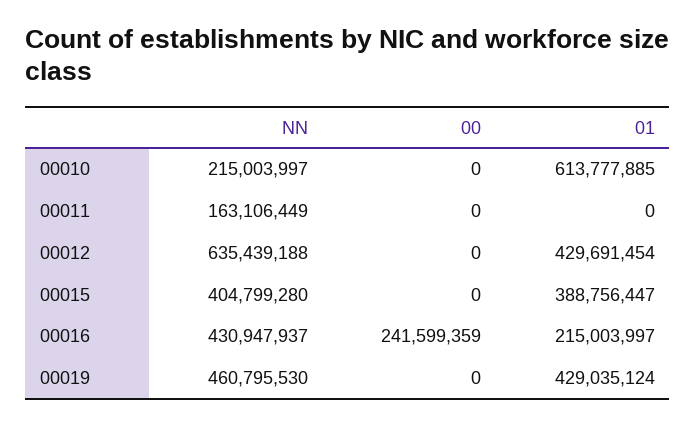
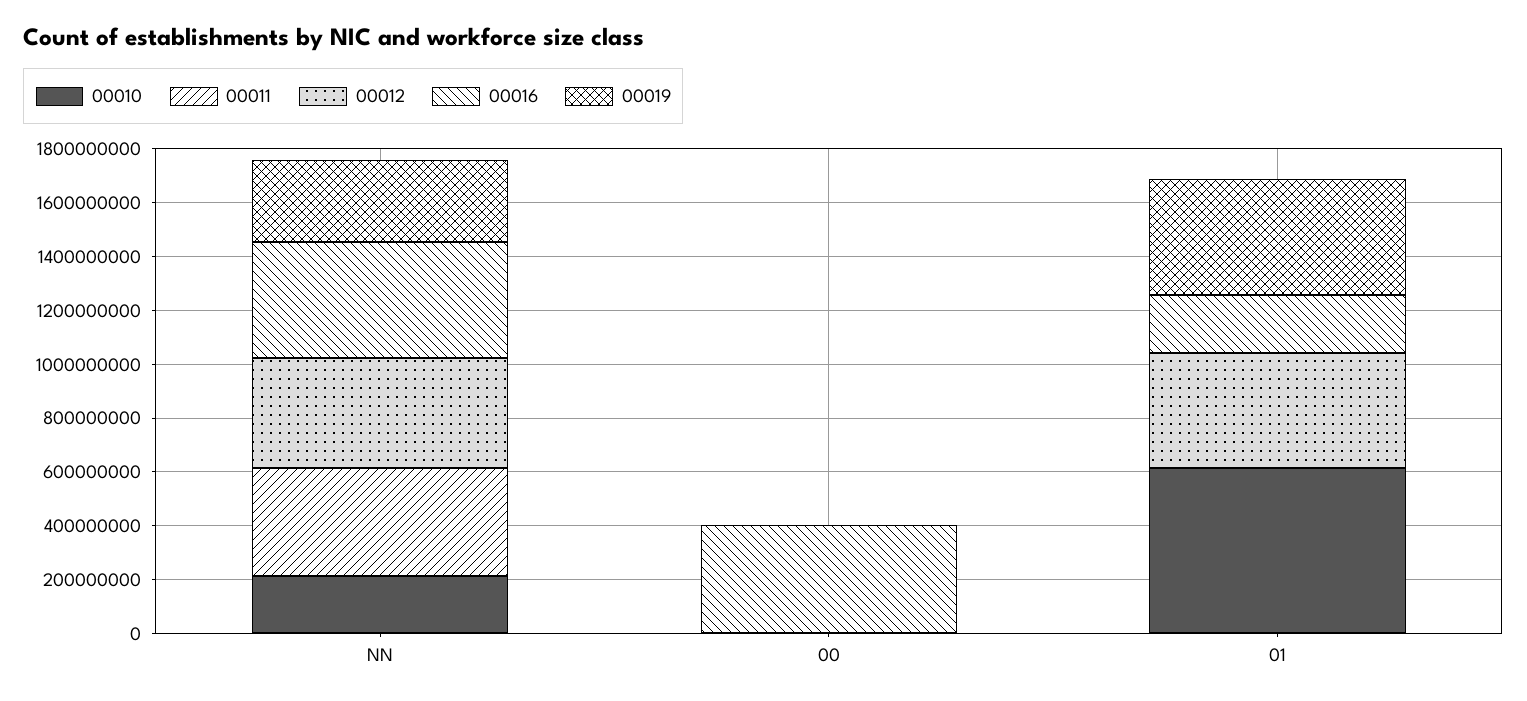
  {
    "00010": {
      "NN": 215003997,
      "00": 0,
      "01": 613777885
    },
    "00011": {
-     "NN": 163106449,
+     "NN": 400000000,
      "00": 0,
      "01": 0
    },
    "00012": {
-     "NN": 635439188,
+     "NN": 400000000,
      "00": 0,
      "01": 429691454
    },
-   "00015": {
-     "NN": 404799280,
-     "00": 0,
-     "01": 388756447
-   },
    "00016": {
      "NN": 430947937,
-     "00": 241599359,
+     "00": 400000000,
      "01": 215003997
    },
    "00019": {
-     "NN": 460795530,
+     "NN": 300000000,
      "00": 0,
      "01": 429035124
    }
  }

